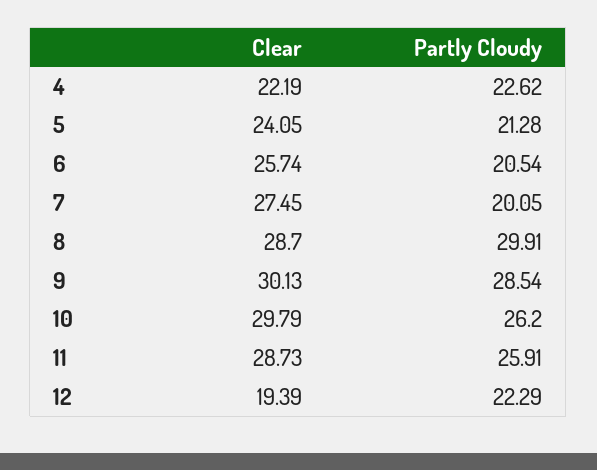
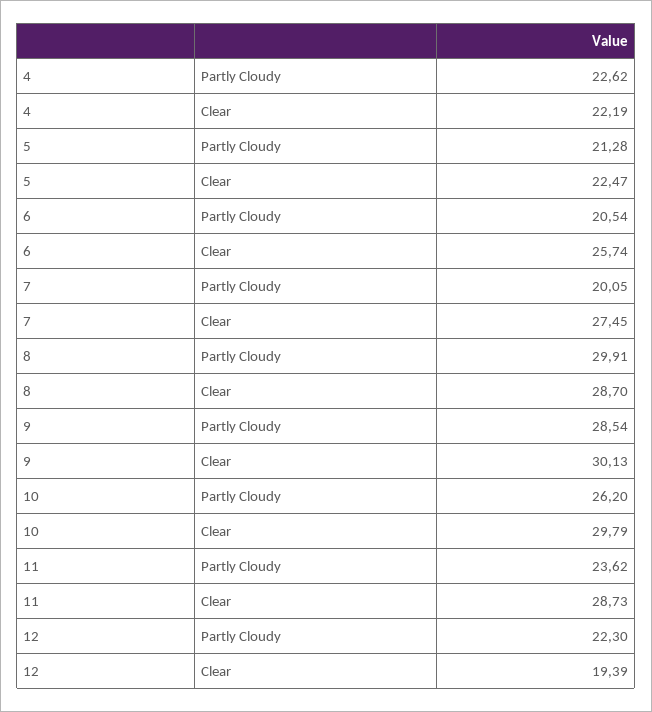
  {
    "Clear": {
      "4": 22.19,
-     "5": 24.05,
+     "5": 22.47,
      "6": 25.74,
      "7": 27.45,
      "8": 28.7,
      "9": 30.13,
      "10": 29.79,
      "11": 28.73,
      "12": 19.39
    },
    "Partly Cloudy": {
      "4": 22.62,
      "5": 21.28,
      "6": 20.54,
      "7": 20.05,
      "8": 29.91,
      "9": 28.54,
      "10": 26.2,
-     "11": 25.91,
+     "11": 23.62,
-     "12": 22.29
+     "12": 22.3
    }
  }

